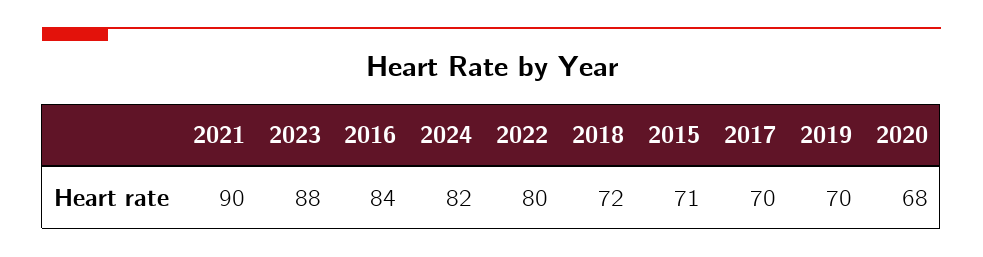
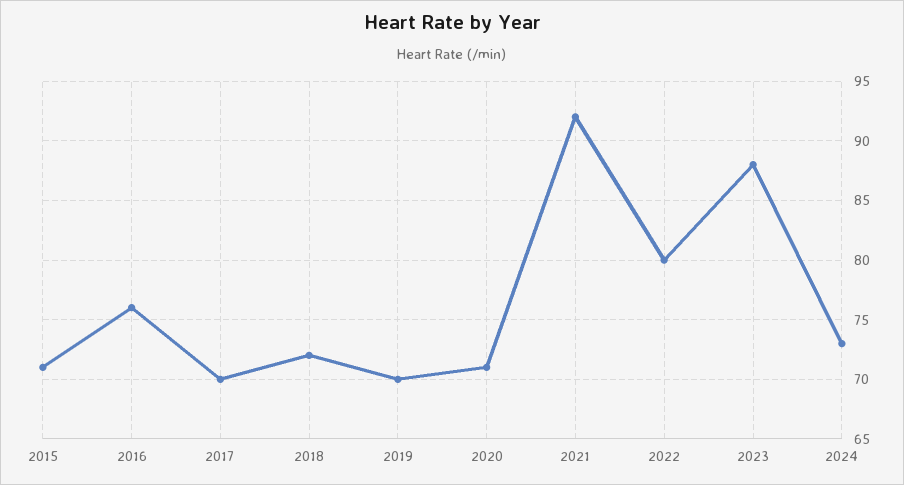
  {
-   "2021": 90,
+   "2021": 92,
    "2023": 88,
-   "2016": 84,
+   "2016": 76,
-   "2024": 82,
+   "2024": 73,
    "2022": 80,
    "2018": 72,
    "2015": 71,
    "2017": 70,
    "2019": 70,
-   "2020": 68
+   "2020": 71
  }

